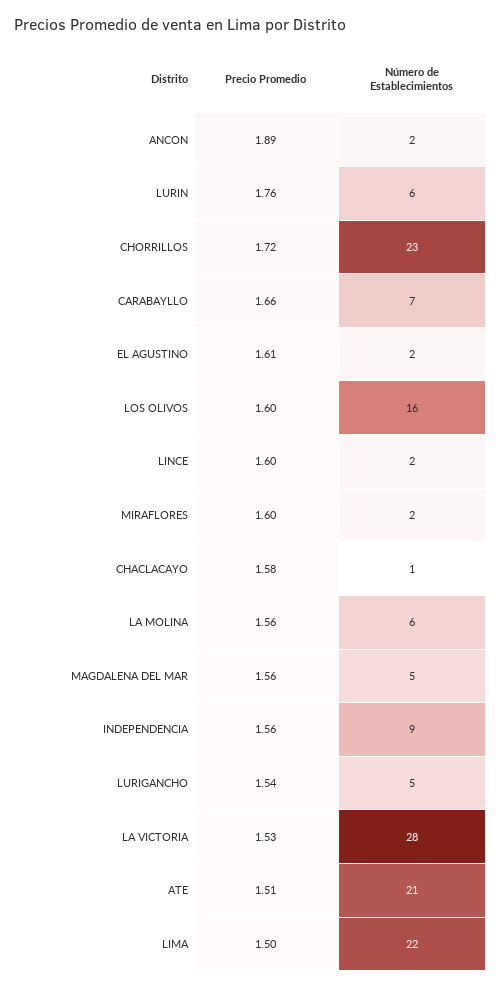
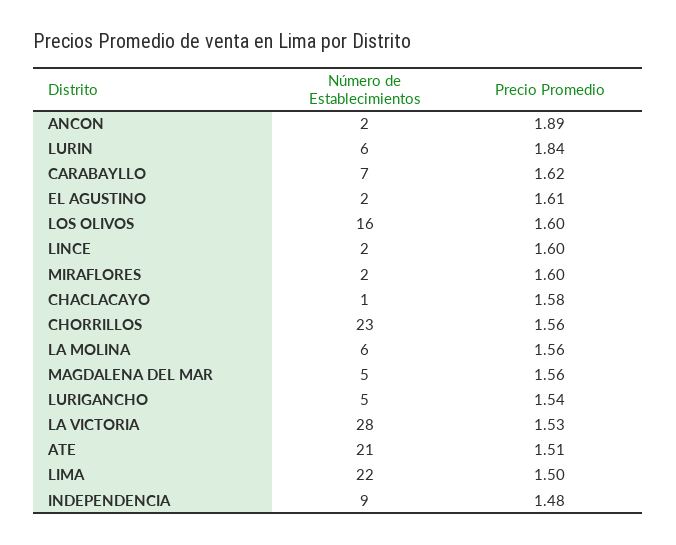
  {
    "Precio Promedio": {
      "ANCON": 1.89,
-     "LURIN": 1.76,
+     "LURIN": 1.84,
-     "CHORRILLOS": 1.72,
+     "CHORRILLOS": 1.56,
-     "CARABAYLLO": 1.66,
+     "CARABAYLLO": 1.62,
      "EL AGUSTINO": 1.61,
      "LOS OLIVOS": 1.6,
      "LINCE": 1.6,
      "MIRAFLORES": 1.6,
      "CHACLACAYO": 1.58,
      "LA MOLINA": 1.56,
      "MAGDALENA DEL MAR": 1.56,
-     "INDEPENDENCIA": 1.56,
+     "INDEPENDENCIA": 1.48,
      "LURIGANCHO": 1.54,
      "LA VICTORIA": 1.53,
      "ATE": 1.51,
      "LIMA": 1.5
    },
    "Número de Establecimientos": {
      "ANCON": 2,
      "LURIN": 6,
      "CHORRILLOS": 23,
      "CARABAYLLO": 7,
      "EL AGUSTINO": 2,
      "LOS OLIVOS": 16,
      "LINCE": 2,
      "MIRAFLORES": 2,
      "CHACLACAYO": 1,
      "LA MOLINA": 6,
      "MAGDALENA DEL MAR": 5,
      "INDEPENDENCIA": 9,
      "LURIGANCHO": 5,
      "LA VICTORIA": 28,
      "ATE": 21,
      "LIMA": 22
    }
  }

